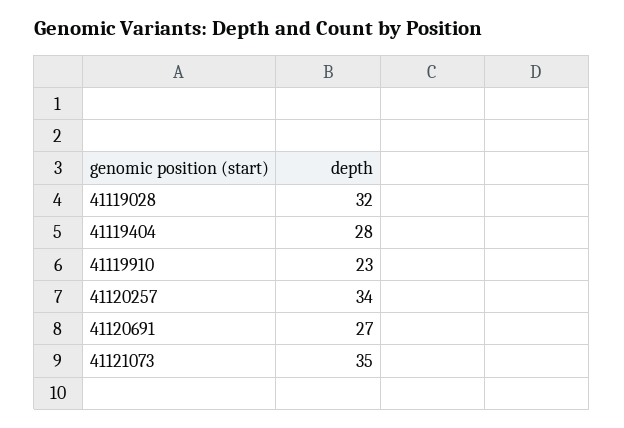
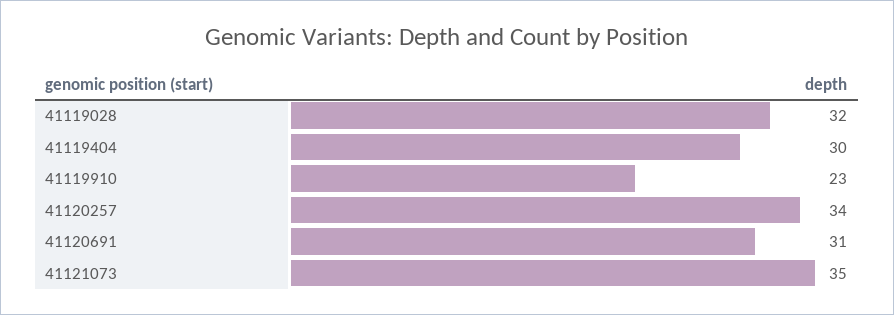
  {
    "41119028": 32,
-   "41119404": 28,
+   "41119404": 30,
    "41119910": 23,
    "41120257": 34,
-   "41120691": 27,
+   "41120691": 31,
    "41121073": 35
  }

